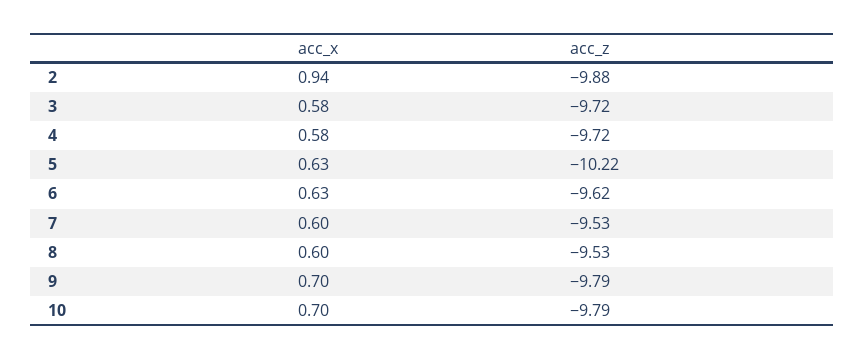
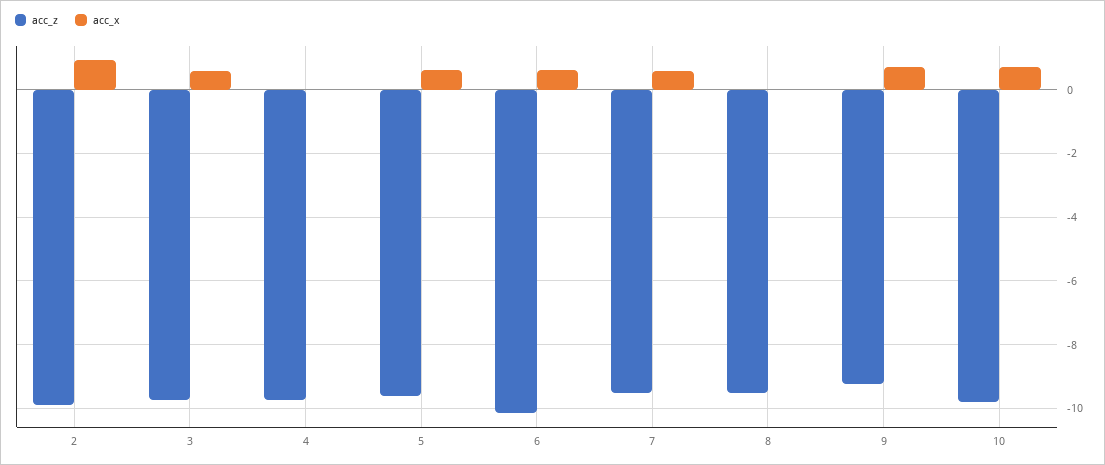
  {
    "acc_x": {
      "2": 0.94,
      "3": 0.58,
-     "4": 0.58,
+     "4": 0,
      "5": 0.63,
      "6": 0.63,
      "7": 0.6,
-     "8": 0.6,
+     "8": 0,
      "9": 0.7,
      "10": 0.7
    },
    "acc_z": {
      "2": -9.88,
      "3": -9.72,
      "4": -9.72,
-     "5": -10.22,
+     "5": -9.6,
-     "6": -9.62,
+     "6": -10.2,
      "7": -9.53,
      "8": -9.53,
-     "9": -9.79,
+     "9": -9.2,
      "10": -9.79
    }
  }

